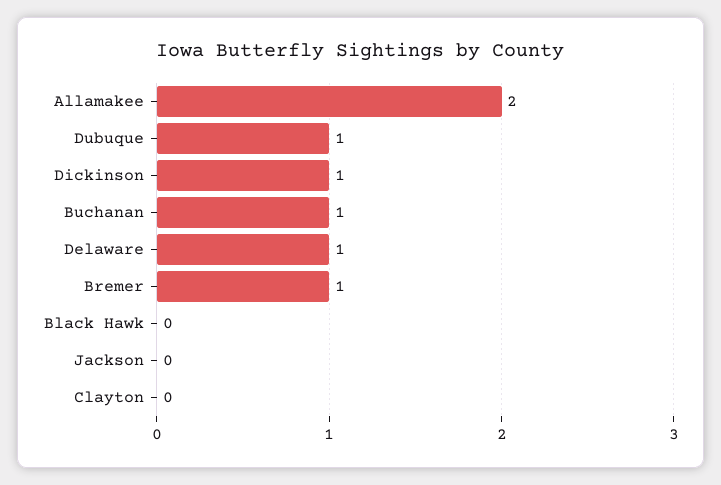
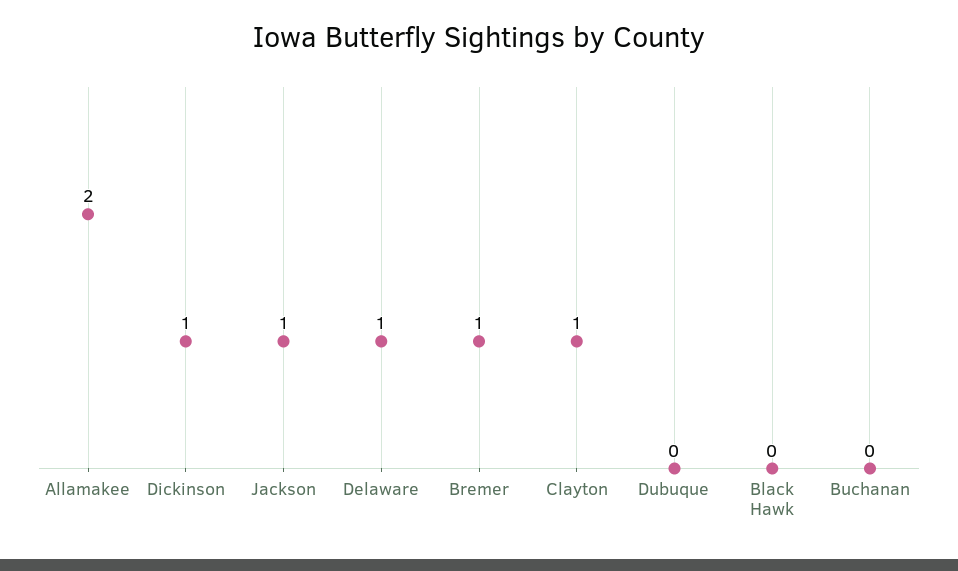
  {
    "Allamakee": 2,
-   "Dubuque": 1,
+   "Dubuque": 0,
    "Dickinson": 1,
-   "Buchanan": 1,
+   "Buchanan": 0,
    "Delaware": 1,
    "Bremer": 1,
    "Black Hawk": 0,
-   "Jackson": 0,
+   "Jackson": 1,
-   "Clayton": 0
+   "Clayton": 1
  }

